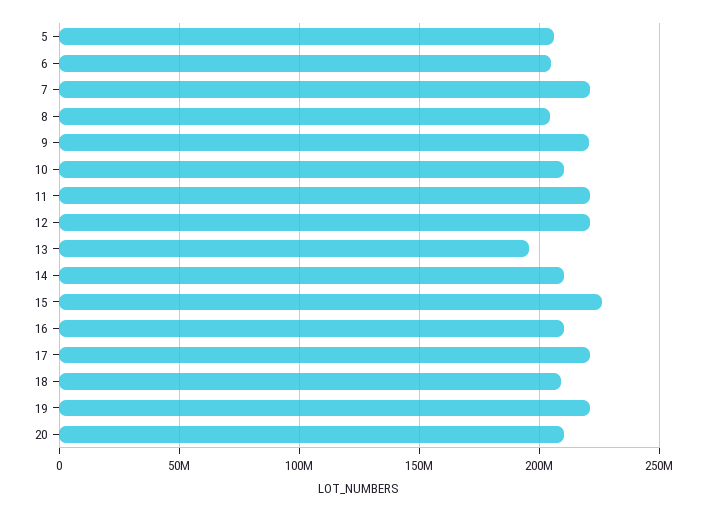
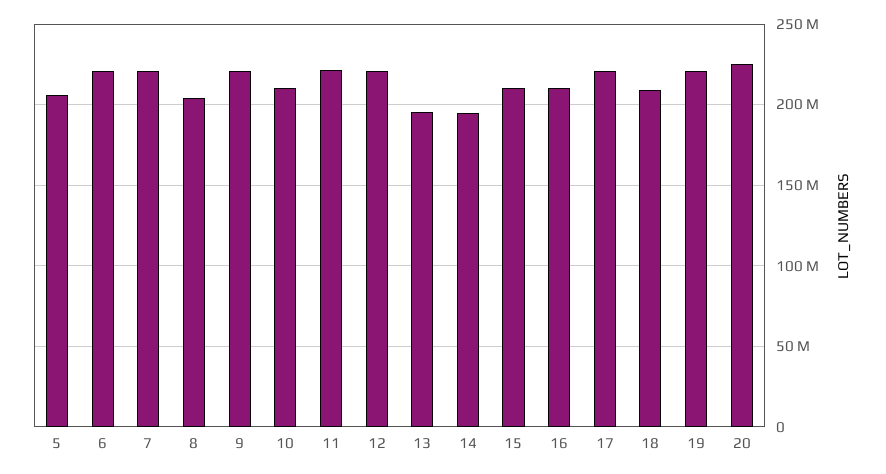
  {
    "5": 205000000,
-   "6": 205000000,
+   "6": 220000000,
    "7": 220000000,
    "8": 205000000,
    "9": 220000000,
    "10": 210000000,
    "11": 220000000,
    "12": 220000000,
    "13": 195000000,
-   "14": 210000000,
+   "14": 195000000,
-   "15": 225000000,
+   "15": 210000000,
    "16": 210000000,
    "17": 220000000,
    "18": 210000000,
    "19": 220000000,
-   "20": 210000000
+   "20": 225000000
  }

